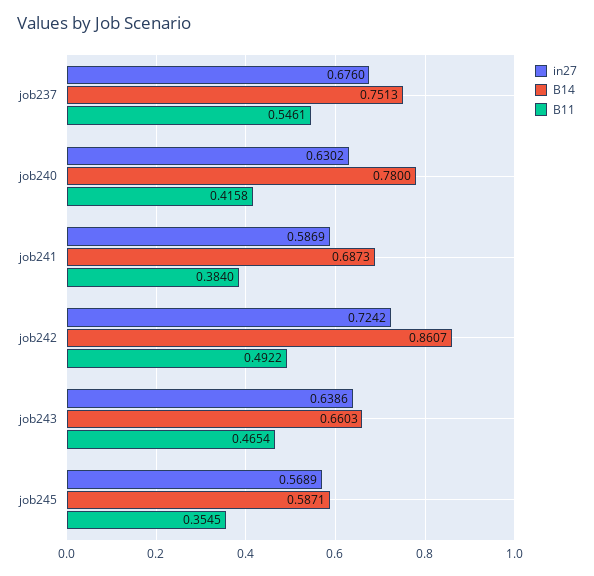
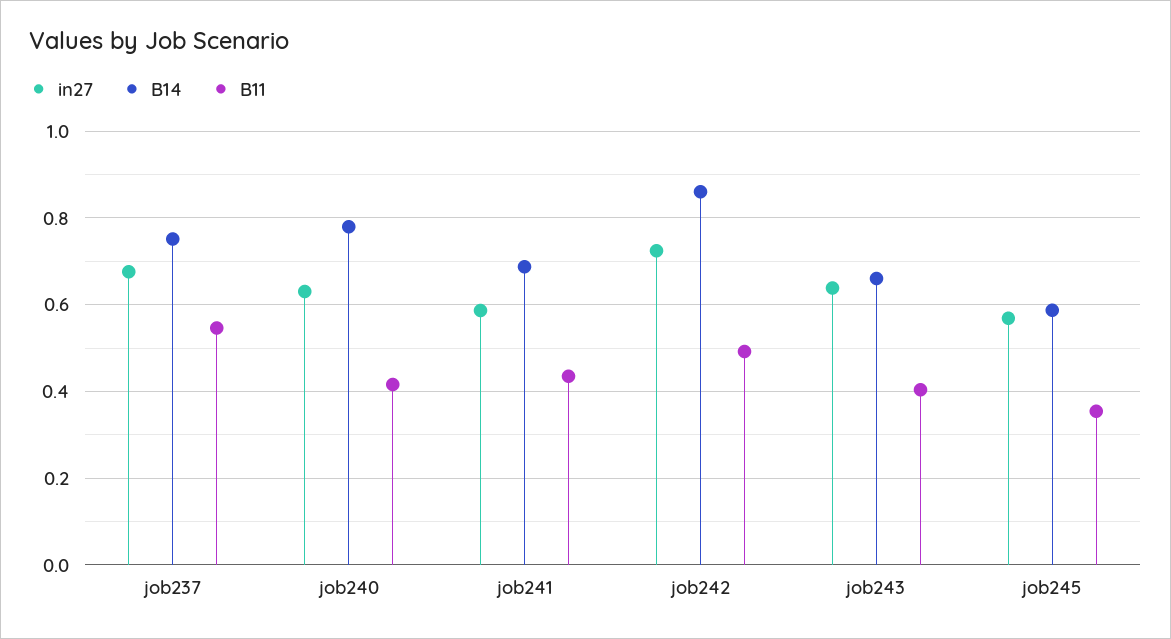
  {
    "in27": {
      "job237": 0.676,
      "job240": 0.6302,
      "job241": 0.5869,
      "job242": 0.7242,
      "job243": 0.6386,
      "job245": 0.5689
    },
    "B14": {
      "job237": 0.7513,
      "job240": 0.78,
      "job241": 0.6873,
      "job242": 0.8607,
      "job243": 0.6603,
      "job245": 0.5871
    },
    "B11": {
      "job237": 0.5461,
      "job240": 0.4158,
-     "job241": 0.384,
+     "job241": 0.44,
      "job242": 0.4922,
-     "job243": 0.4654,
+     "job243": 0.4,
      "job245": 0.3545
    }
  }

